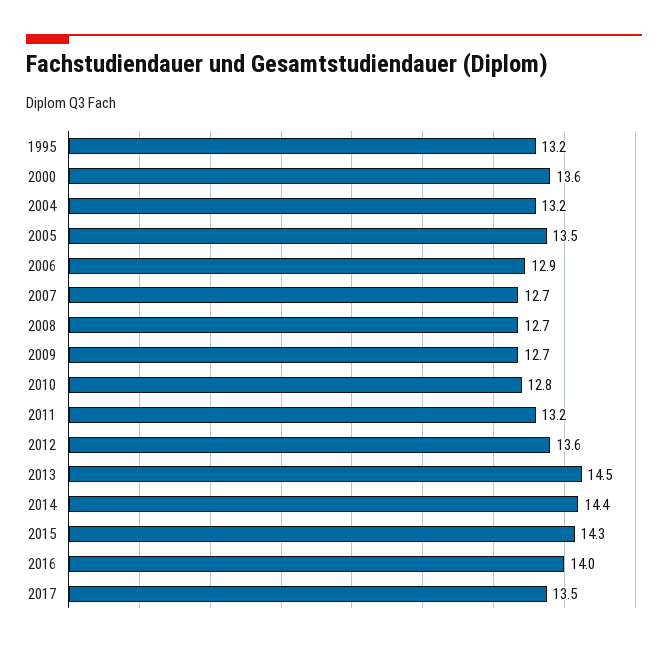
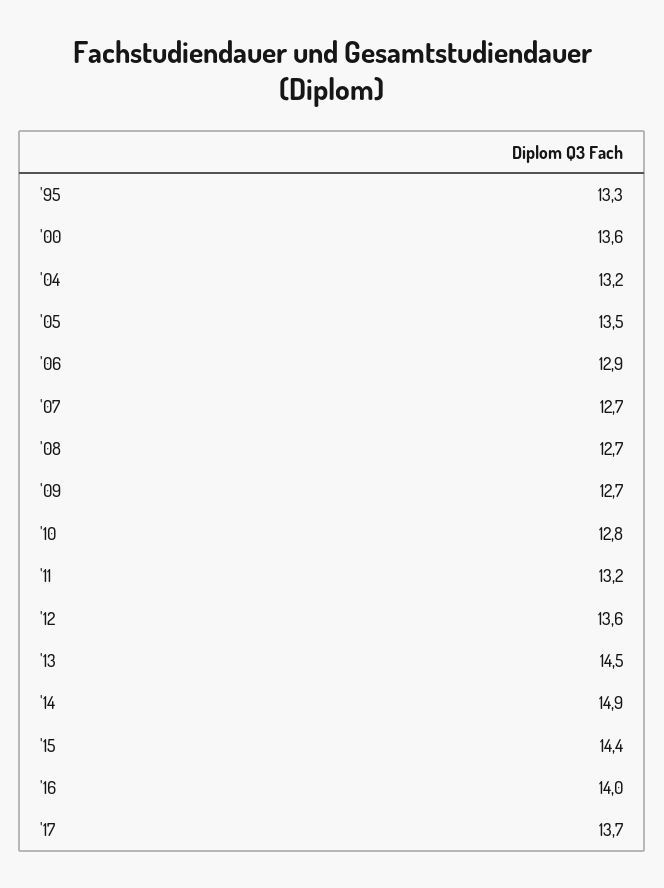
  {
-   "1995": 13.2,
+   "1995": 13.3,
    "2000": 13.6,
    "2004": 13.2,
    "2005": 13.5,
    "2006": 12.9,
    "2007": 12.7,
    "2008": 12.7,
    "2009": 12.7,
    "2010": 12.8,
    "2011": 13.2,
    "2012": 13.6,
    "2013": 14.5,
-   "2014": 14.4,
+   "2014": 14.9,
-   "2015": 14.3,
+   "2015": 14.4,
    "2016": 14,
-   "2017": 13.5
+   "2017": 13.7
  }

